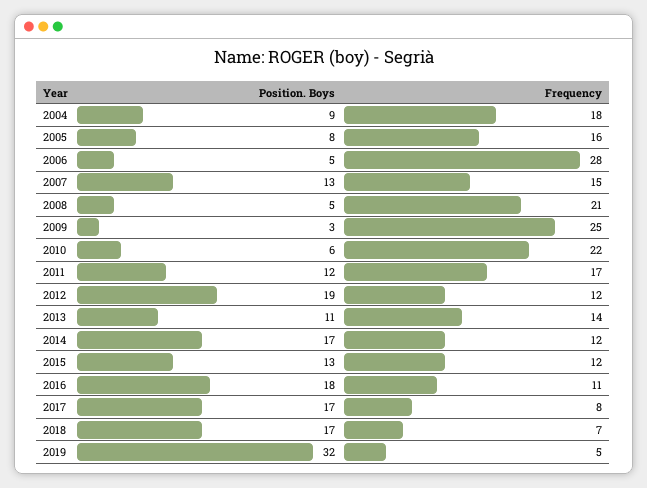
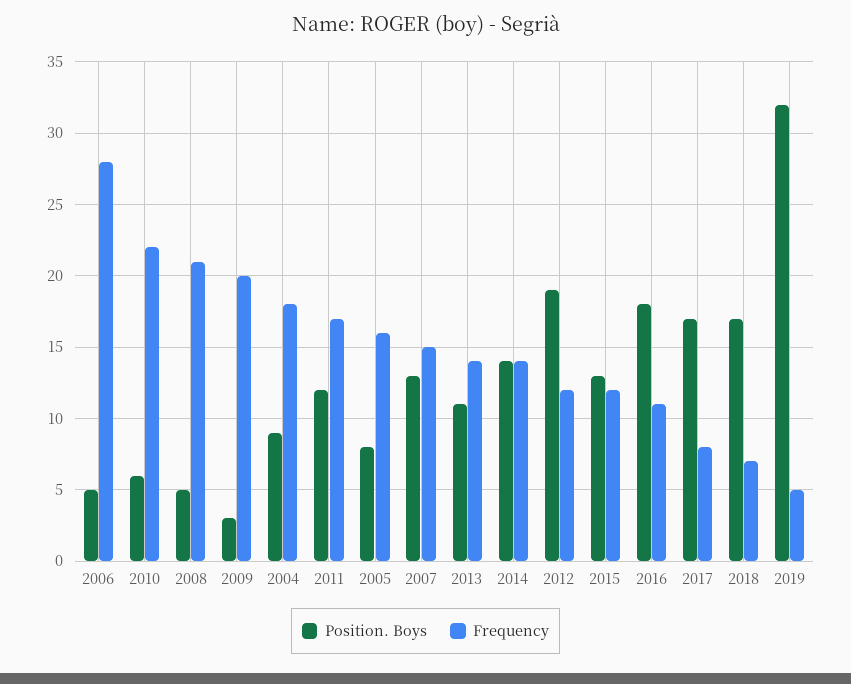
  {
    "Position. Boys": {
      "2004": 9,
      "2005": 8,
      "2006": 5,
      "2007": 13,
      "2008": 5,
      "2009": 3,
      "2010": 6,
      "2011": 12,
      "2012": 19,
      "2013": 11,
-     "2014": 17,
+     "2014": 14,
      "2015": 13,
      "2016": 18,
      "2017": 17,
      "2018": 17,
      "2019": 32
    },
    "Frequency": {
      "2004": 18,
      "2005": 16,
      "2006": 28,
      "2007": 15,
      "2008": 21,
-     "2009": 25,
+     "2009": 20,
      "2010": 22,
      "2011": 17,
      "2012": 12,
      "2013": 14,
-     "2014": 12,
+     "2014": 14,
      "2015": 12,
      "2016": 11,
      "2017": 8,
      "2018": 7,
      "2019": 5
    }
  }

